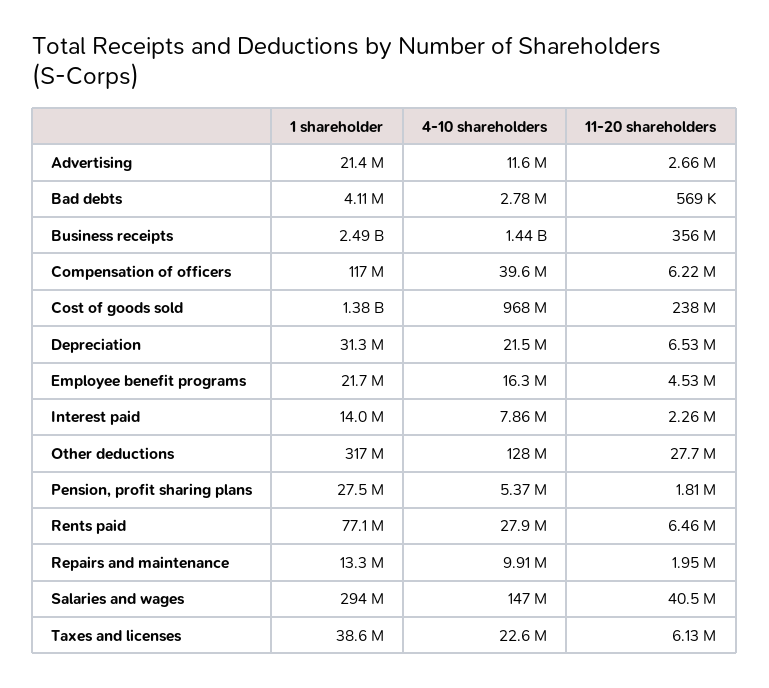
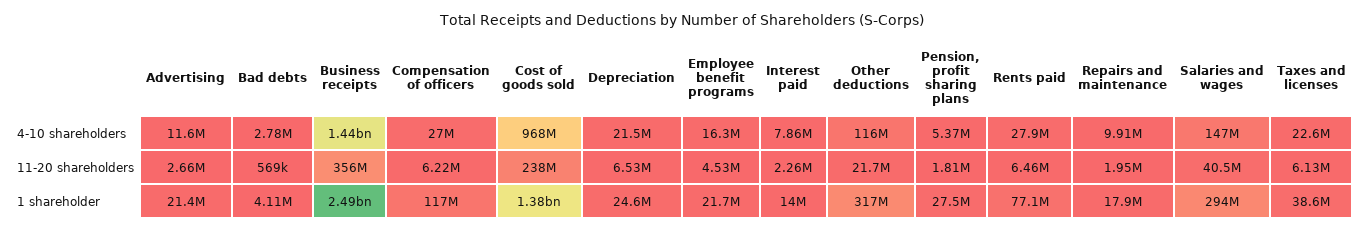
  {
    "1 shareholder": {
      "Advertising": 21400000,
      "Bad debts": 4110000,
      "Business receipts": 2490000000,
      "Compensation of officers": 117000000,
      "Cost of goods sold": 1380000000,
-     "Depreciation": 31300000,
+     "Depreciation": 24600000,
      "Employee benefit programs": 21700000,
      "Interest paid": 14000000,
      "Other deductions": 317000000,
      "Pension, profit sharing plans": 27500000,
      "Rents paid": 77100000,
-     "Repairs and maintenance": 13300000,
+     "Repairs and maintenance": 17900000,
      "Salaries and wages": 294000000,
      "Taxes and licenses": 38600000
    },
    "4-10 shareholders": {
      "Advertising": 11600000,
      "Bad debts": 2780000,
      "Business receipts": 1440000000,
-     "Compensation of officers": 39600000,
+     "Compensation of officers": 27000000,
      "Cost of goods sold": 968000000,
      "Depreciation": 21500000,
      "Employee benefit programs": 16300000,
      "Interest paid": 7860000,
-     "Other deductions": 128000000,
+     "Other deductions": 116000000,
      "Pension, profit sharing plans": 5370000,
      "Rents paid": 27900000,
      "Repairs and maintenance": 9910000,
      "Salaries and wages": 147000000,
      "Taxes and licenses": 22600000
    },
    "11-20 shareholders": {
      "Advertising": 2660000,
      "Bad debts": 569000,
      "Business receipts": 356000000,
      "Compensation of officers": 6220000,
      "Cost of goods sold": 238000000,
      "Depreciation": 6530000,
      "Employee benefit programs": 4530000,
      "Interest paid": 2260000,
-     "Other deductions": 27700000,
+     "Other deductions": 21700000,
      "Pension, profit sharing plans": 1810000,
      "Rents paid": 6460000,
      "Repairs and maintenance": 1950000,
      "Salaries and wages": 40500000,
      "Taxes and licenses": 6130000
    }
  }

